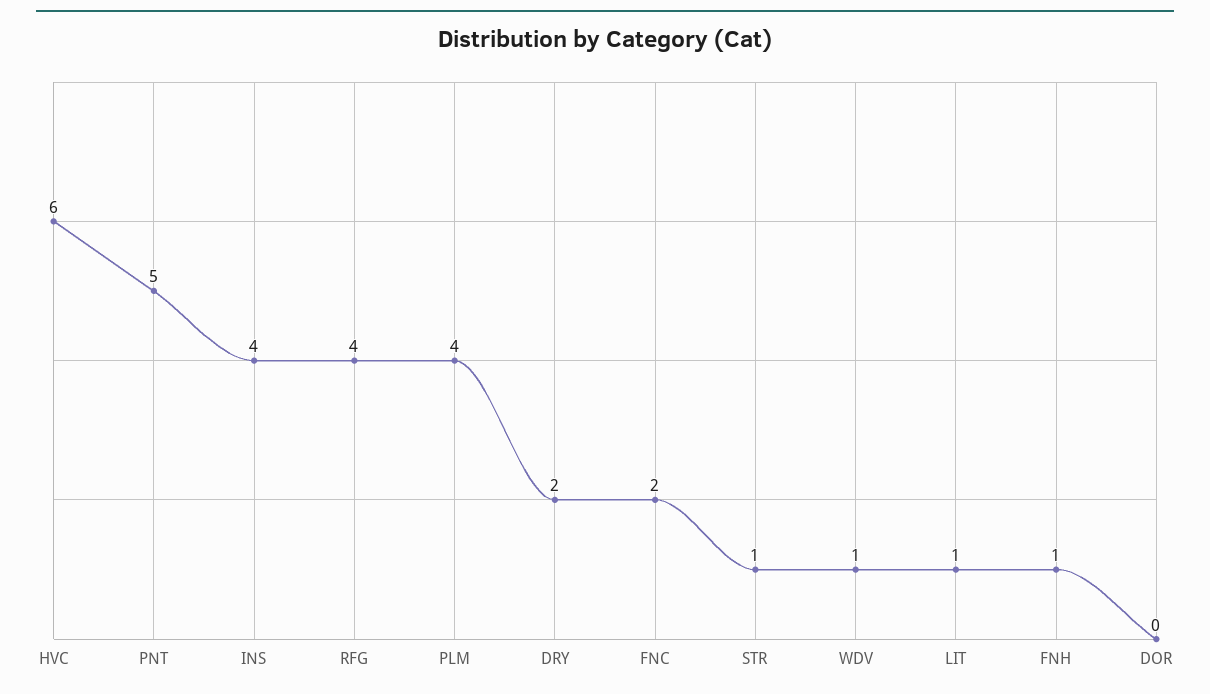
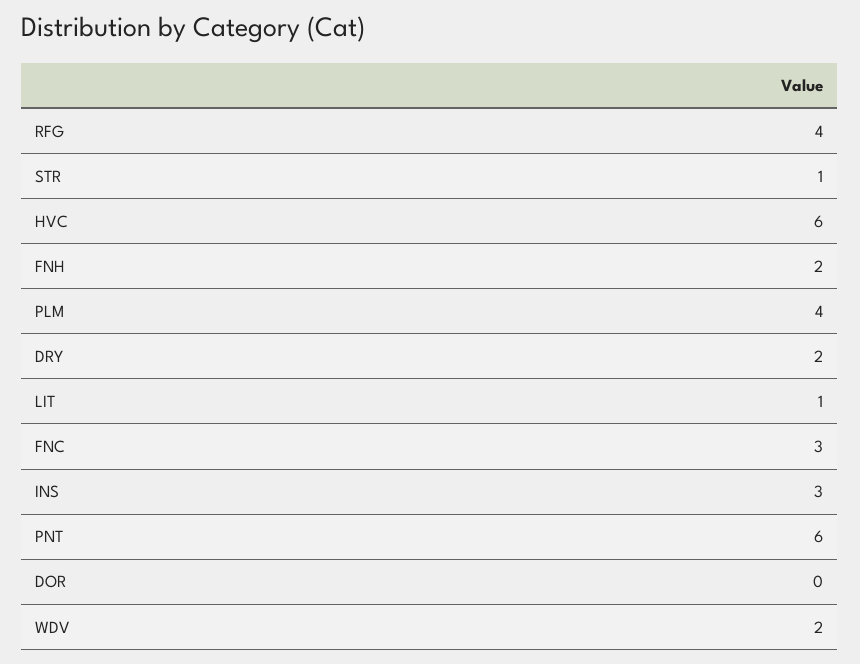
  {
    "HVC": 6,
-   "PNT": 5,
+   "PNT": 6,
-   "INS": 4,
+   "INS": 3,
    "RFG": 4,
    "PLM": 4,
    "DRY": 2,
-   "FNC": 2,
+   "FNC": 3,
    "STR": 1,
-   "WDV": 1,
+   "WDV": 2,
    "LIT": 1,
-   "FNH": 1,
+   "FNH": 2,
    "DOR": 0
  }

